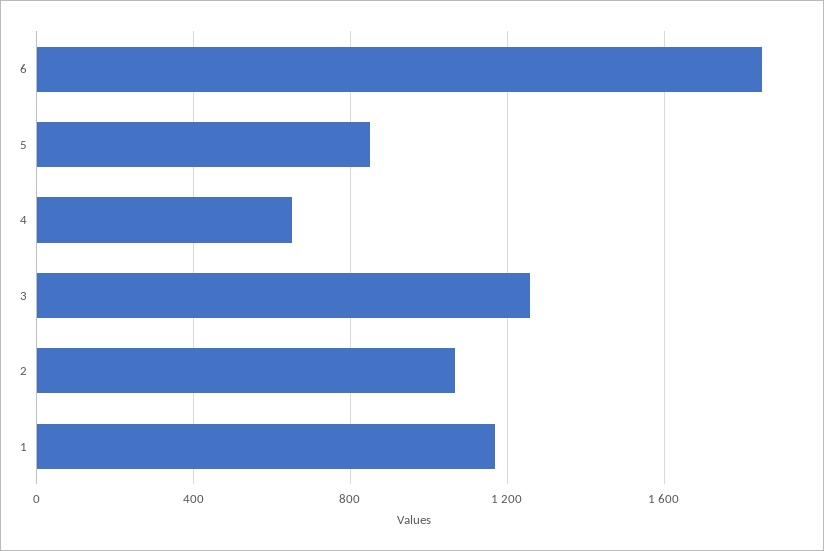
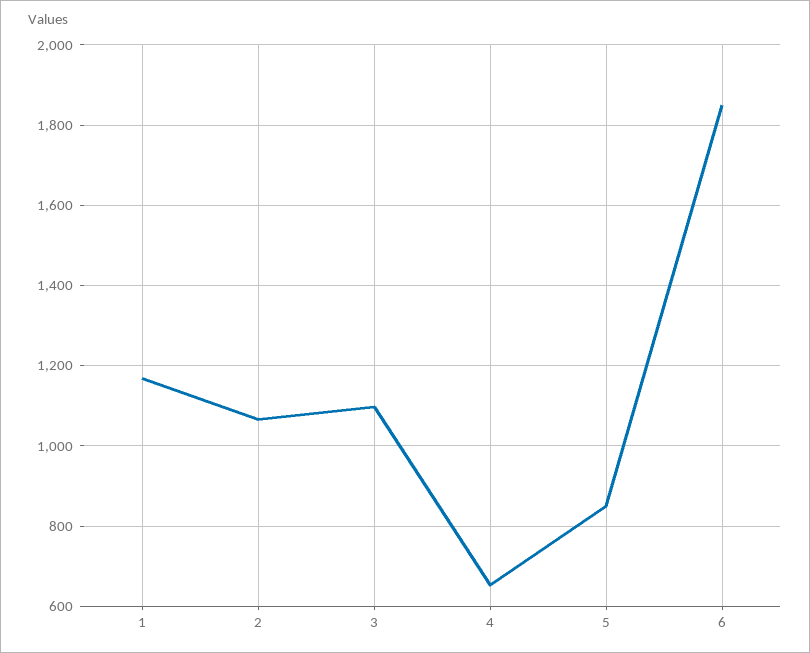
  {
    "6": 1840,
    "5": 840,
    "4": 660,
-   "3": 1250,
+   "3": 1100,
    "2": 1060,
    "1": 1160
  }

